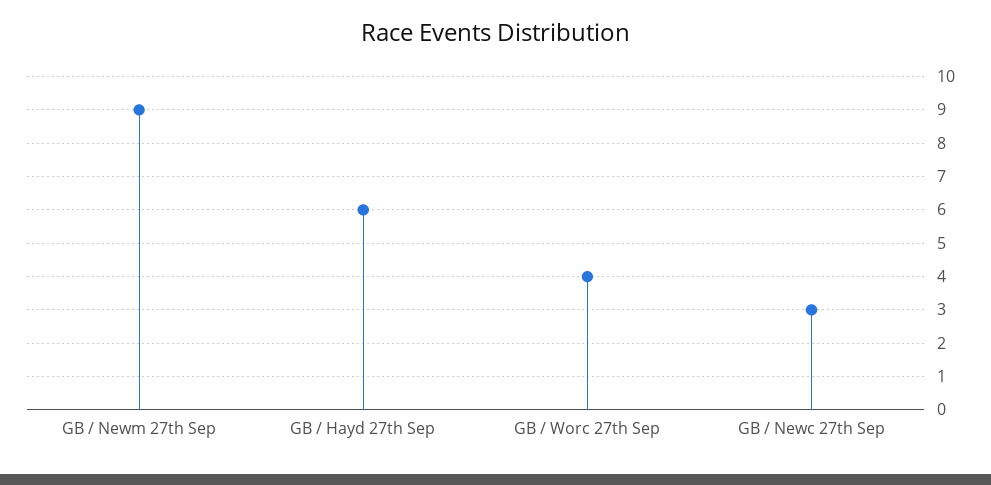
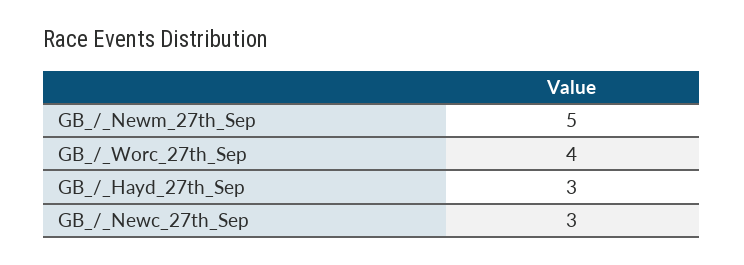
  {
-   "GB / Newm 27th Sep": 9,
+   "GB / Newm 27th Sep": 5,
-   "GB / Hayd 27th Sep": 6,
+   "GB / Hayd 27th Sep": 3,
    "GB / Worc 27th Sep": 4,
    "GB / Newc 27th Sep": 3
  }

